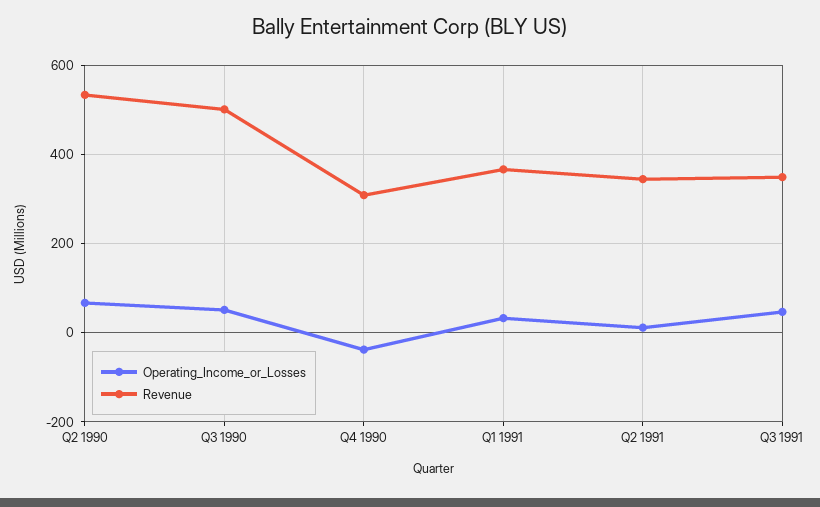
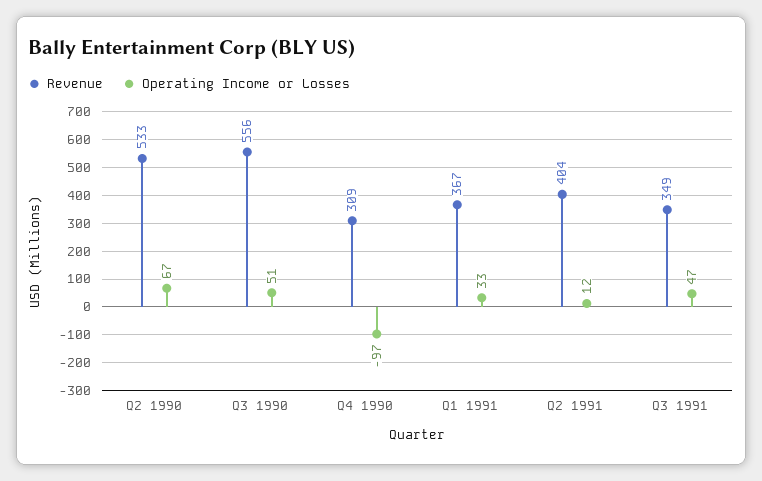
  {
    "Operating_Income_or_Losses": {
      "Q2 1990": 67,
      "Q3 1990": 51,
-     "Q4 1990": -40,
+     "Q4 1990": -97,
      "Q1 1991": 33,
      "Q2 1991": 12,
      "Q3 1991": 47
    },
    "Revenue": {
      "Q2 1990": 533,
-     "Q3 1990": 500,
+     "Q3 1990": 556,
      "Q4 1990": 309,
      "Q1 1991": 367,
-     "Q2 1991": 340,
+     "Q2 1991": 404,
      "Q3 1991": 349
    }
  }

